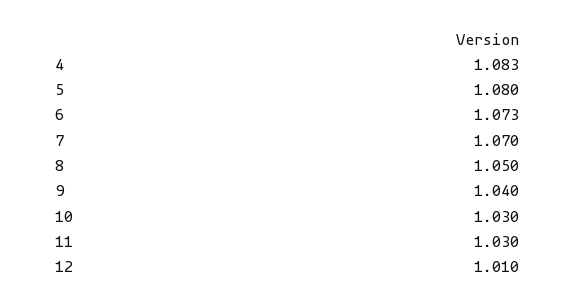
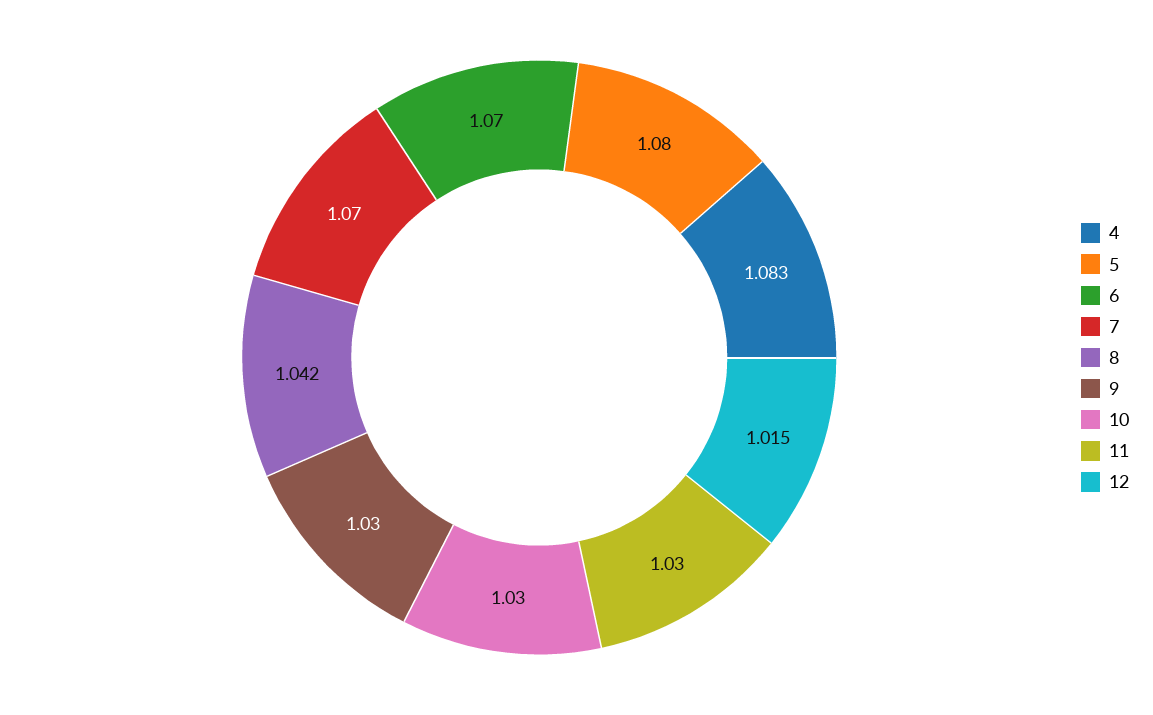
  {
    "4": 1.083,
    "5": 1.08,
-   "6": 1.073,
+   "6": 1.07,
    "7": 1.07,
-   "8": 1.05,
+   "8": 1.042,
-   "9": 1.04,
+   "9": 1.03,
    "10": 1.03,
    "11": 1.03,
-   "12": 1.01
+   "12": 1.015
  }

